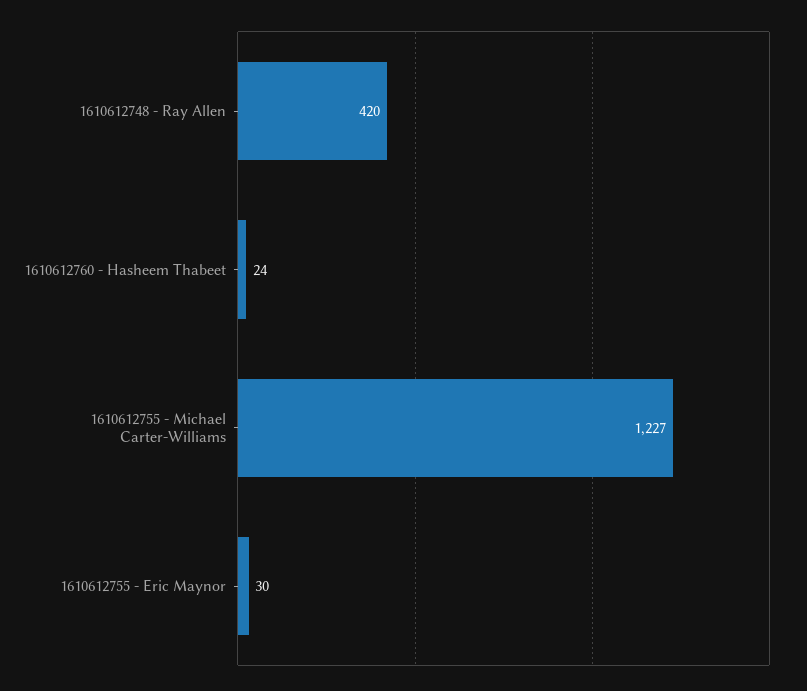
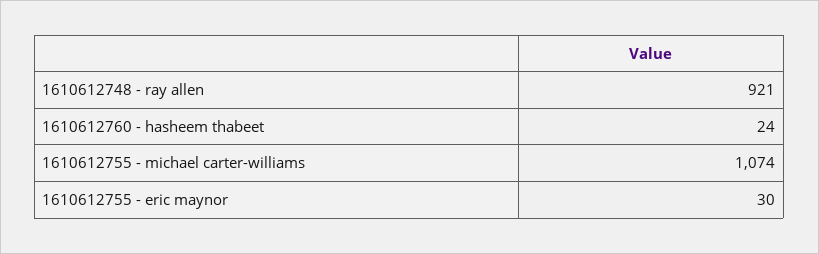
  {
-   "1610612748 - Ray Allen": 420,
+   "1610612748 - Ray Allen": 921,
    "1610612760 - Hasheem Thabeet": 24,
-   "1610612755 - Michael Carter-Williams": 1227,
+   "1610612755 - Michael Carter-Williams": 1074,
    "1610612755 - Eric Maynor": 30
  }

